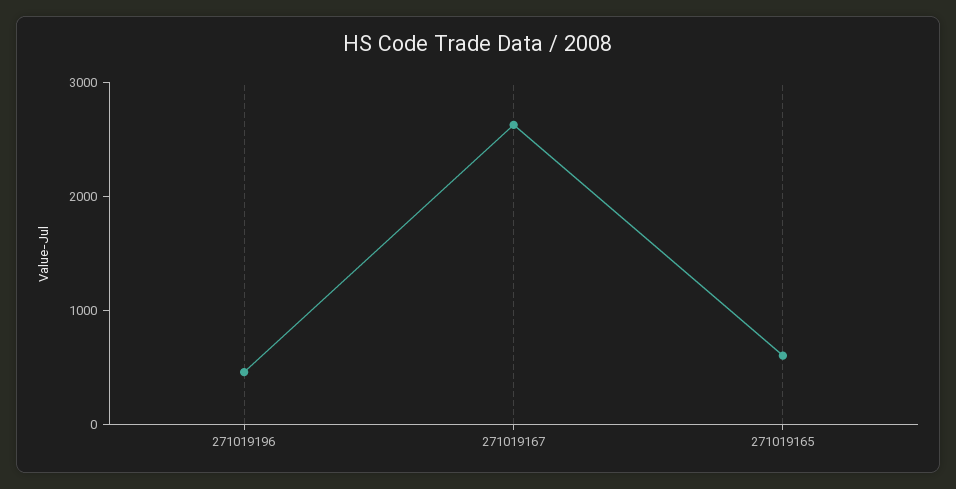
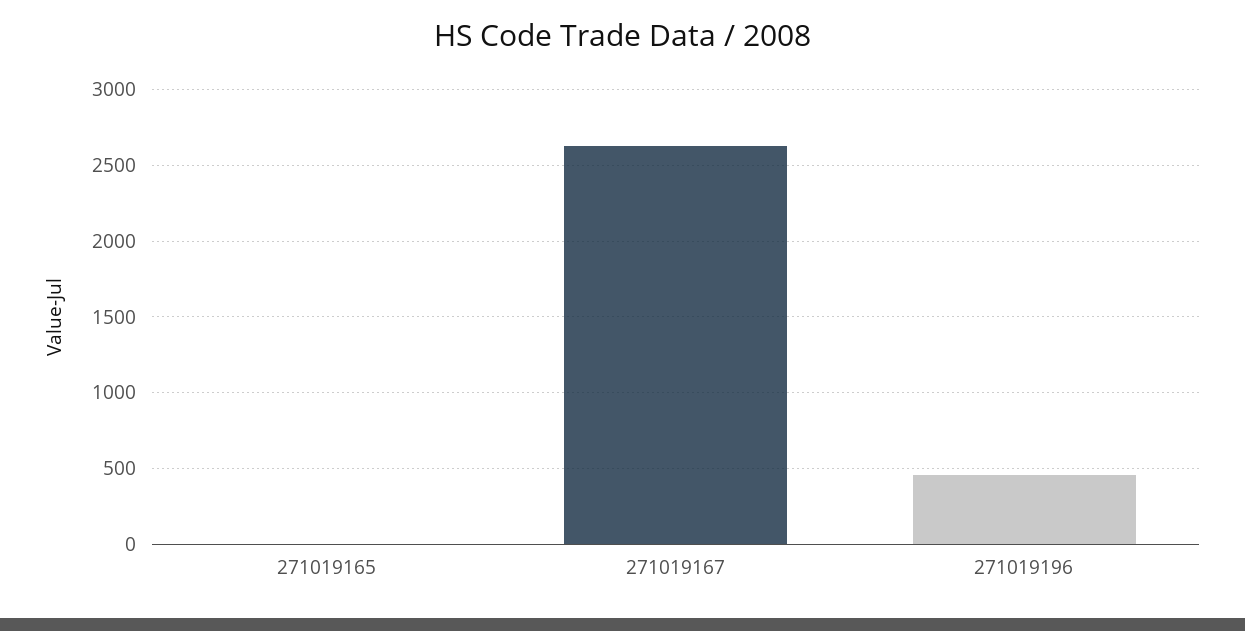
  {
    "271019196": 450,
    "271019167": 2650,
-   "271019165": 600
+   "271019165": 0
  }

